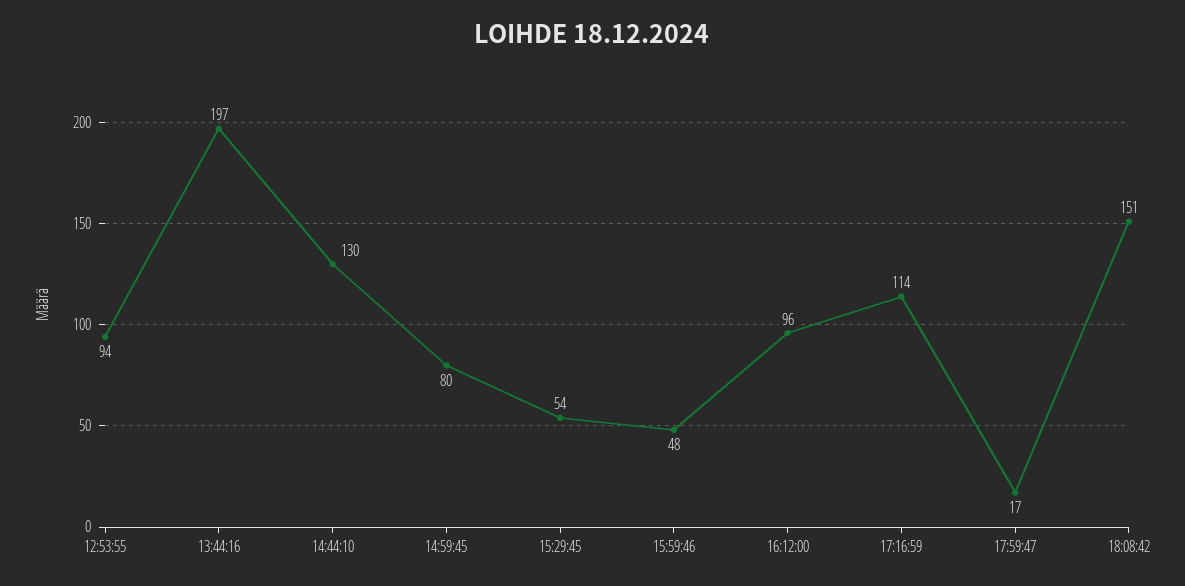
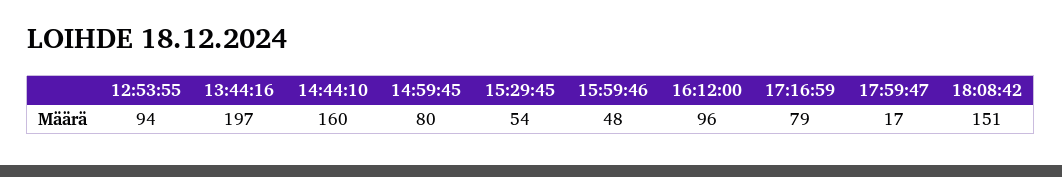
  {
    "12:53:55": 94,
    "13:44:16": 197,
-   "14:44:10": 130,
+   "14:44:10": 160,
    "14:59:45": 80,
    "15:29:45": 54,
    "15:59:46": 48,
    "16:12:00": 96,
-   "17:16:59": 114,
+   "17:16:59": 79,
    "17:59:47": 17,
    "18:08:42": 151
  }

